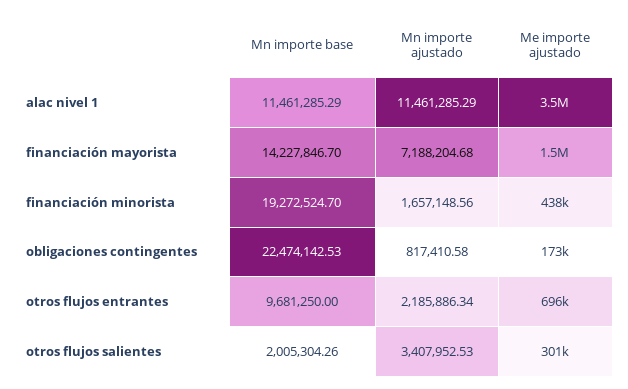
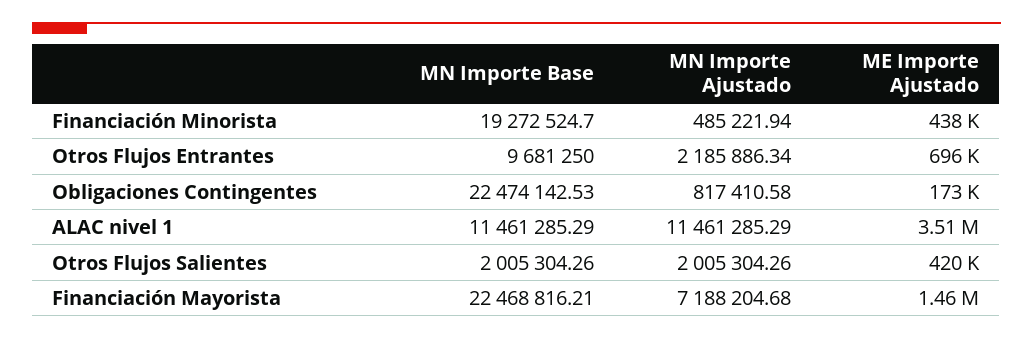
  {
    "Mn importe base": {
      "alac nivel 1": 11461285.29,
-     "financiación mayorista": 14227846.7,
+     "financiación mayorista": 22468816.21,
      "financiación minorista": 19272524.7,
      "obligaciones contingentes": 22474142.53,
      "otros flujos entrantes": 9681250,
      "otros flujos salientes": 2005304.26
    },
    "Mn importe ajustado": {
      "alac nivel 1": 11461285.29,
      "financiación mayorista": 7188204.68,
-     "financiación minorista": 1657148.56,
+     "financiación minorista": 485221.94,
      "obligaciones contingentes": 817410.58,
      "otros flujos entrantes": 2185886.34,
-     "otros flujos salientes": 3407952.53
+     "otros flujos salientes": 2005304.26
    },
    "Me importe ajustado": {
      "alac nivel 1": 3510000,
      "financiación mayorista": 1460000,
      "financiación minorista": 438000,
      "obligaciones contingentes": 173000,
      "otros flujos entrantes": 696000,
-     "otros flujos salientes": 301000
+     "otros flujos salientes": 420000
    }
  }

